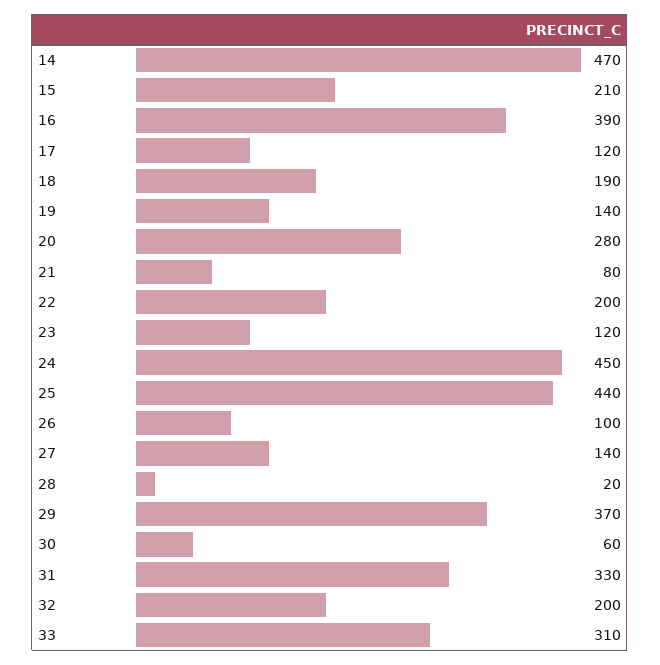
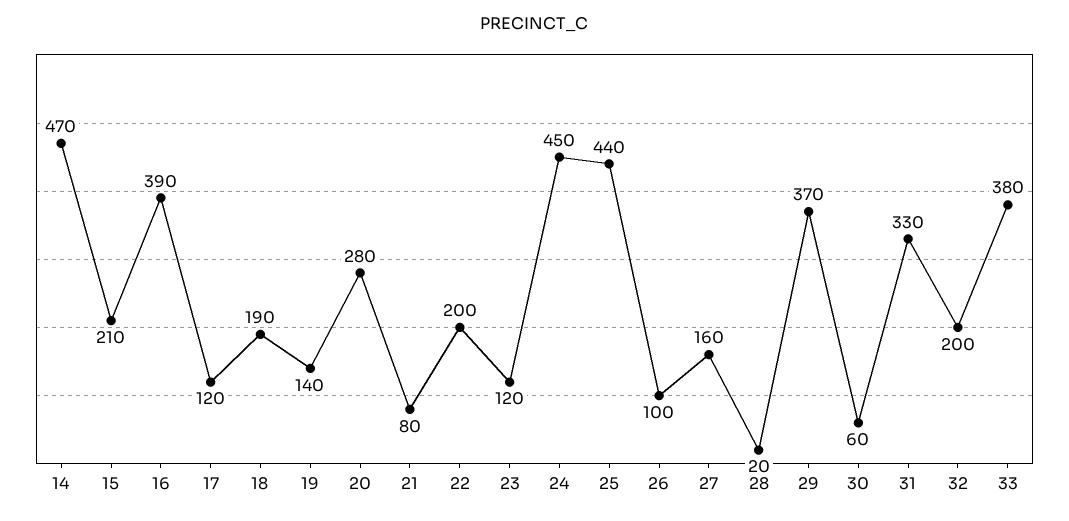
  {
    "14": 470,
    "15": 210,
    "16": 390,
    "17": 120,
    "18": 190,
    "19": 140,
    "20": 280,
    "21": 80,
    "22": 200,
    "23": 120,
    "24": 450,
    "25": 440,
    "26": 100,
-   "27": 140,
+   "27": 160,
    "28": 20,
    "29": 370,
    "30": 60,
    "31": 330,
    "32": 200,
-   "33": 310
+   "33": 380
  }

